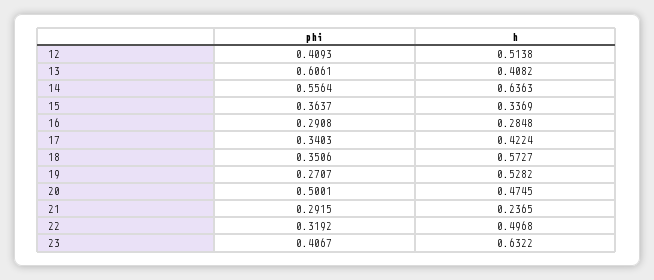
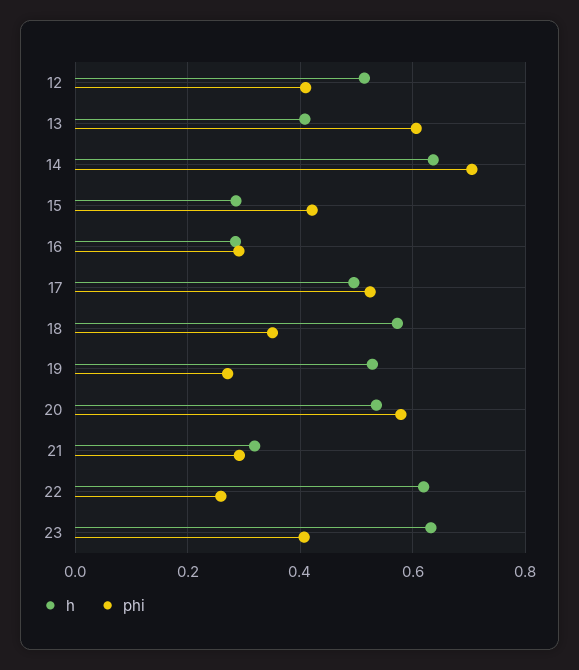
  {
    "phi": {
      "12": 0.4093,
      "13": 0.6061,
-     "14": 0.5564,
+     "14": 0.7,
-     "15": 0.3637,
+     "15": 0.42,
      "16": 0.2908,
-     "17": 0.3403,
+     "17": 0.52,
      "18": 0.3506,
      "19": 0.2707,
-     "20": 0.5001,
+     "20": 0.58,
      "21": 0.2915,
-     "22": 0.3192,
+     "22": 0.26,
      "23": 0.4067
    },
    "h": {
      "12": 0.5138,
      "13": 0.4082,
      "14": 0.6363,
-     "15": 0.3369,
+     "15": 0.28,
      "16": 0.2848,
-     "17": 0.4224,
+     "17": 0.5,
      "18": 0.5727,
      "19": 0.5282,
-     "20": 0.4745,
+     "20": 0.54,
-     "21": 0.2365,
+     "21": 0.32,
-     "22": 0.4968,
+     "22": 0.62,
      "23": 0.6322
    }
  }

